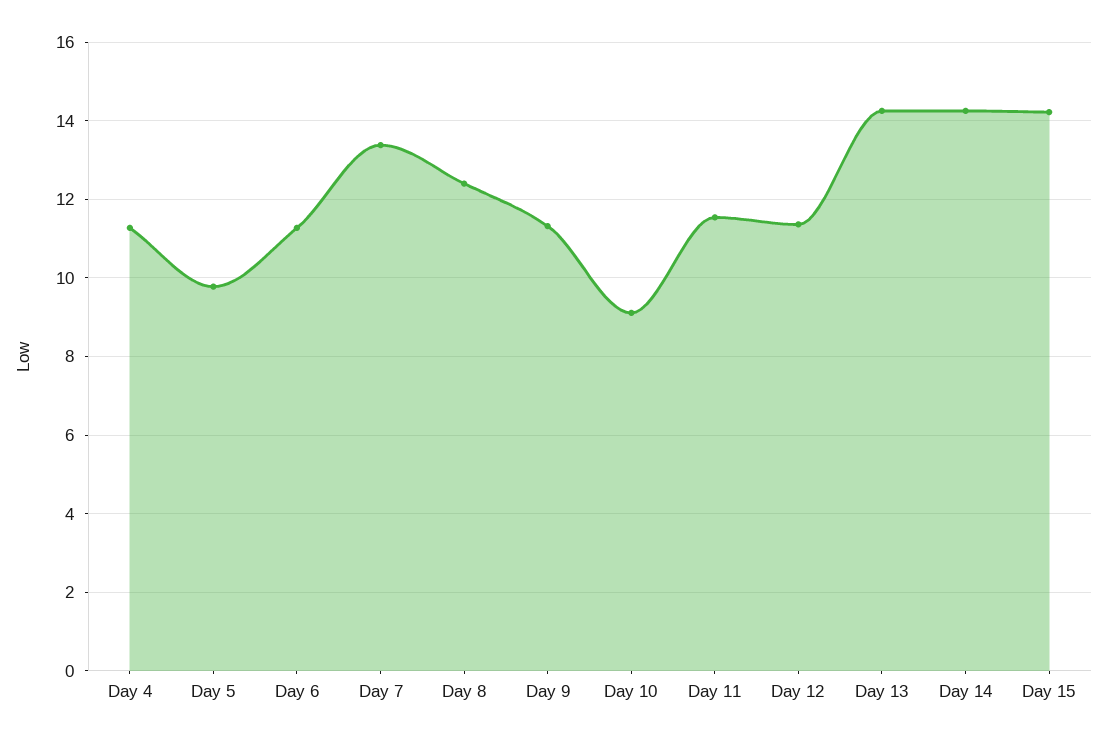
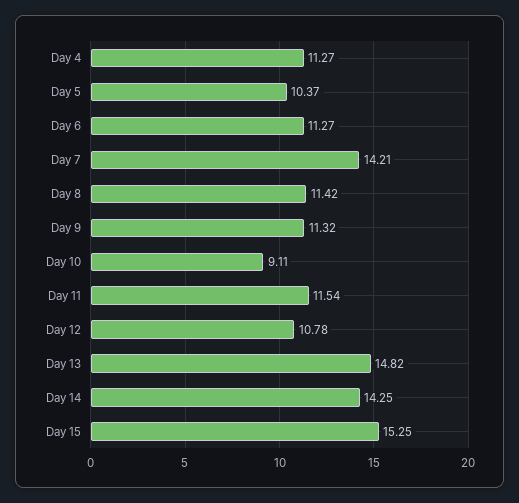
  {
    "Day 4": 11.27,
-   "Day 5": 9.8,
+   "Day 5": 10.37,
    "Day 6": 11.27,
-   "Day 7": 13.4,
+   "Day 7": 14.21,
-   "Day 8": 12.4,
+   "Day 8": 11.42,
    "Day 9": 11.32,
    "Day 10": 9.11,
    "Day 11": 11.54,
-   "Day 12": 11.4,
+   "Day 12": 10.78,
-   "Day 13": 14.2,
+   "Day 13": 14.82,
    "Day 14": 14.25,
-   "Day 15": 14.2
+   "Day 15": 15.25
  }

